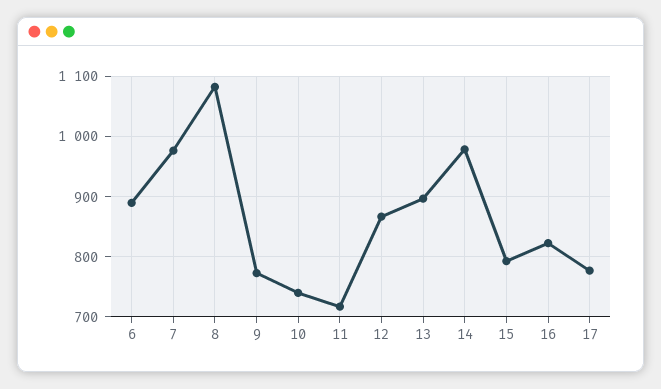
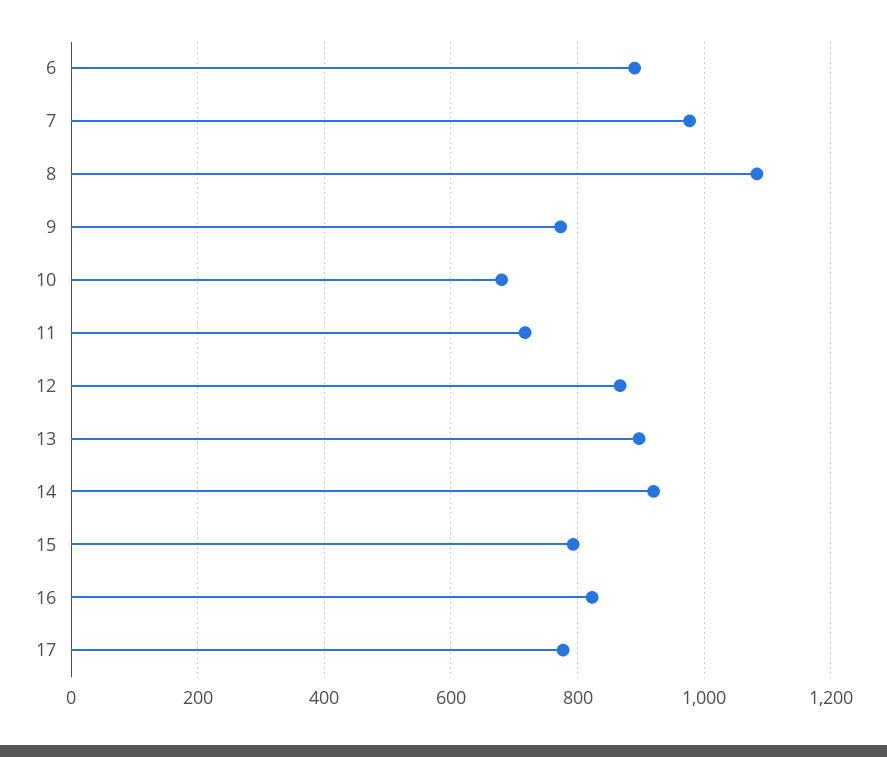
  {
    "6": 890,
    "7": 980,
    "8": 1080,
    "9": 770,
-   "10": 740,
+   "10": 680,
    "11": 720,
    "12": 870,
    "13": 900,
-   "14": 980,
+   "14": 920,
    "15": 790,
    "16": 820,
    "17": 780
  }

